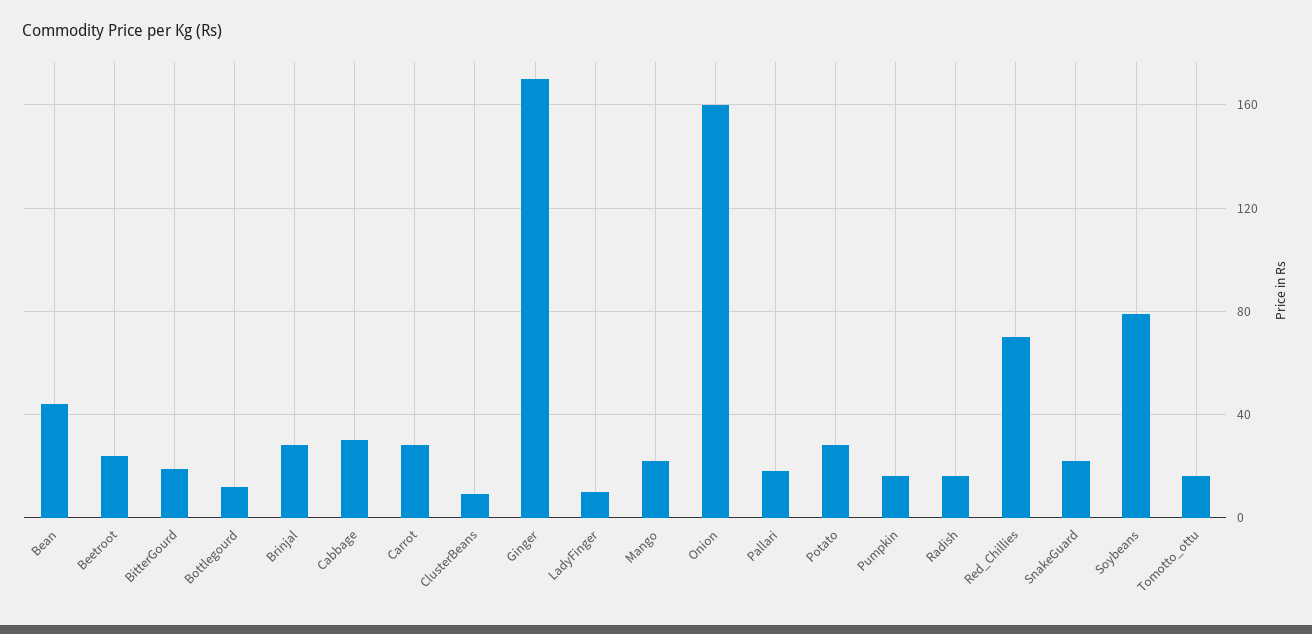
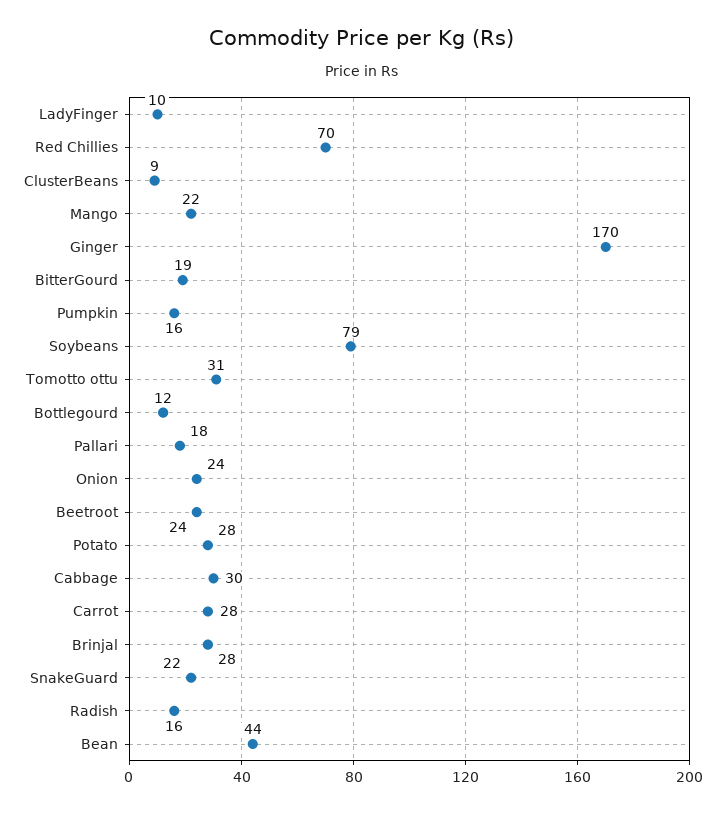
  {
    "Bean": 44,
    "Beetroot": 24,
    "BitterGourd": 19,
    "Bottlegourd": 12,
    "Brinjal": 28,
    "Cabbage": 30,
    "Carrot": 28,
    "ClusterBeans": 9,
    "Ginger": 170,
    "LadyFinger": 10,
    "Mango": 22,
-   "Onion": 160,
+   "Onion": 24,
    "Pallari": 18,
    "Potato": 28,
    "Pumpkin": 16,
    "Radish": 16,
    "Red_Chillies": 70,
    "SnakeGuard": 22,
    "Soybeans": 79,
-   "Tomotto_ottu": 15
+   "Tomotto_ottu": 31
  }

